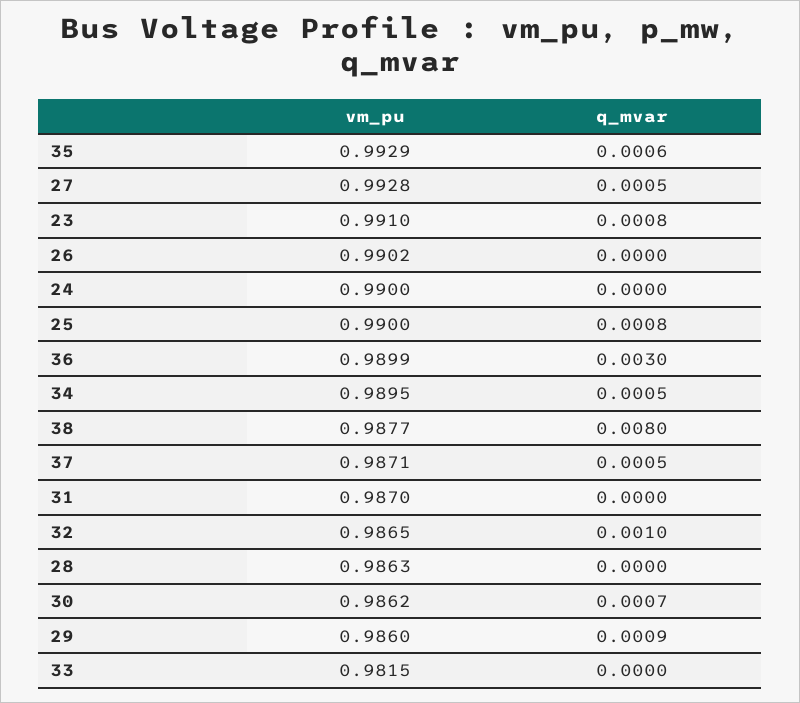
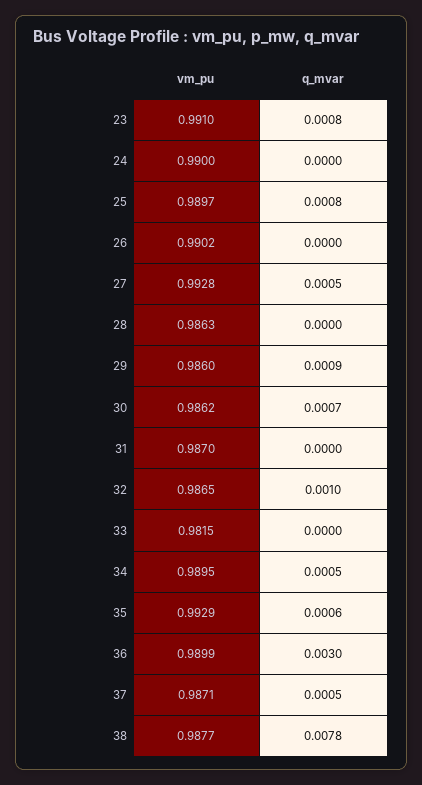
  {
    "vm_pu": {
      "35": 0.9929,
      "27": 0.9928,
      "23": 0.991,
      "26": 0.9902,
      "24": 0.99,
-     "25": 0.99,
+     "25": 0.9897,
      "36": 0.9899,
      "34": 0.9895,
      "38": 0.9877,
      "37": 0.9871,
      "31": 0.987,
      "32": 0.9865,
      "28": 0.9863,
      "30": 0.9862,
      "29": 0.986,
      "33": 0.9815
    },
    "q_mvar": {
      "35": 0.0006,
      "27": 0.0005,
      "23": 0.0008,
      "26": 0,
      "24": 0,
      "25": 0.0008,
      "36": 0.003,
      "34": 0.0005,
-     "38": 0.008,
+     "38": 0.0078,
      "37": 0.0005,
      "31": 0,
      "32": 0.001,
      "28": 0,
      "30": 0.0007,
      "29": 0.0009,
      "33": 0
    }
  }

